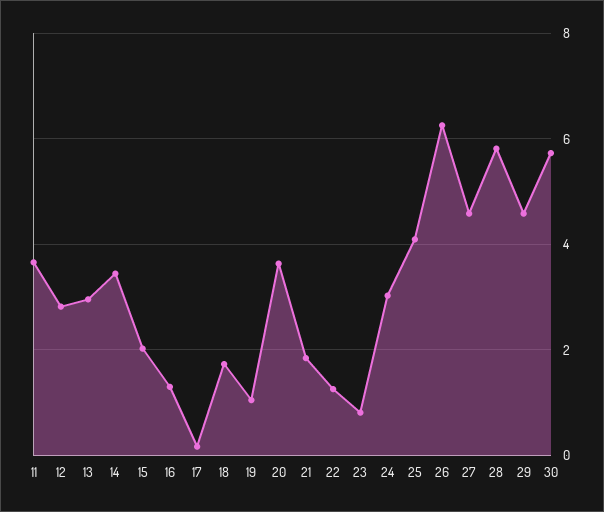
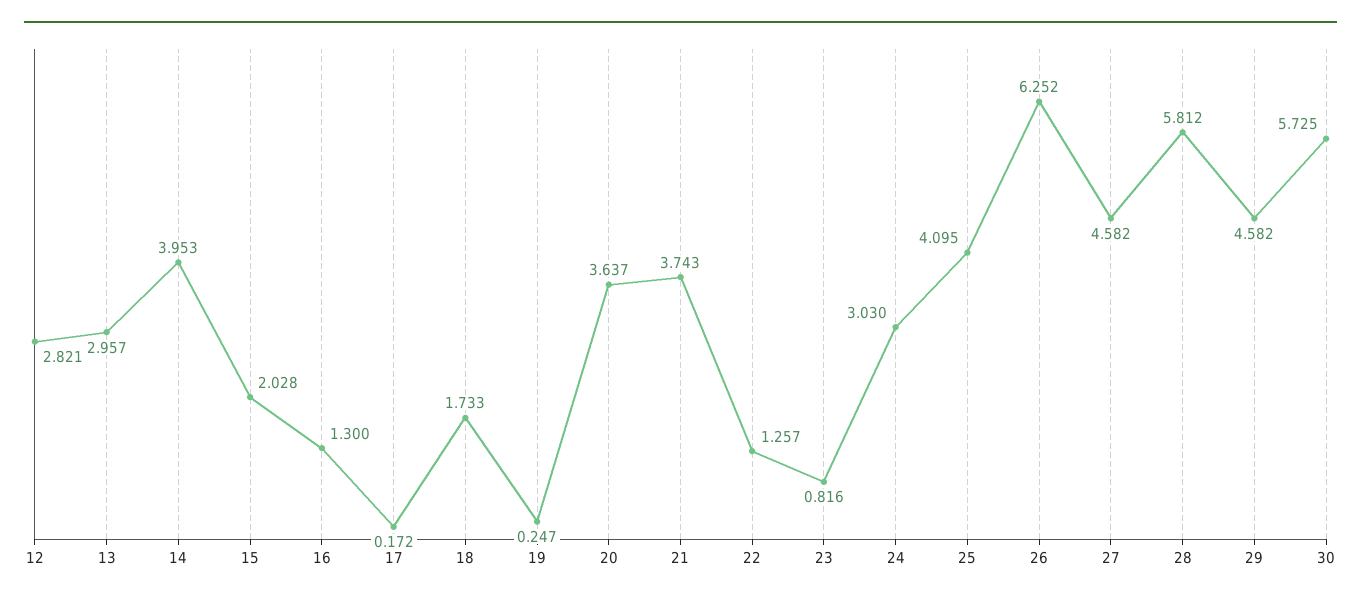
  {
-   "11": 3.6,
    "12": 2.821,
    "13": 2.957,
-   "14": 3.4,
+   "14": 3.953,
    "15": 2.028,
    "16": 1.3,
    "17": 0.172,
    "18": 1.733,
-   "19": 1,
+   "19": 0.247,
    "20": 3.637,
-   "21": 1.8,
+   "21": 3.743,
    "22": 1.257,
    "23": 0.816,
    "24": 3.03,
    "25": 4.095,
    "26": 6.252,
    "27": 4.582,
    "28": 5.812,
    "29": 4.582,
    "30": 5.725
  }

